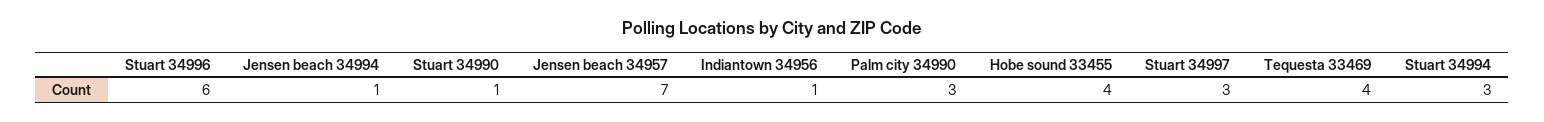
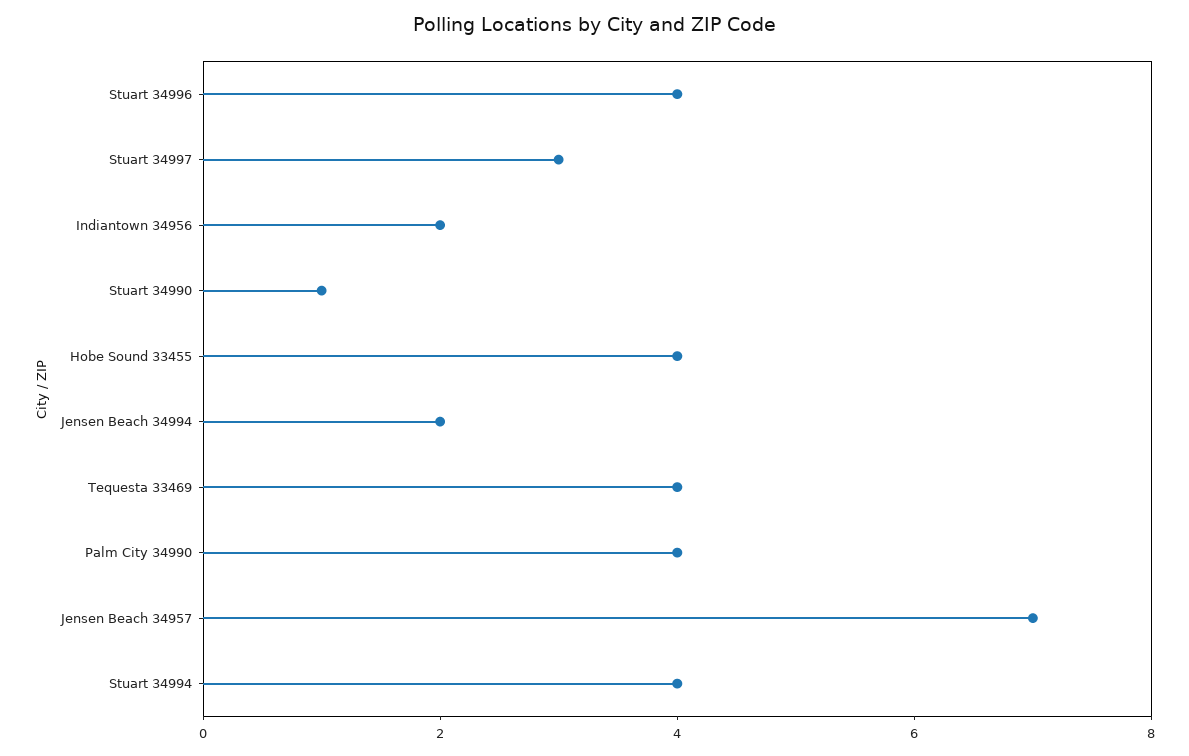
  {
-   "Stuart 34996": 6,
+   "Stuart 34996": 4,
-   "Jensen beach 34994": 1,
+   "Jensen beach 34994": 2,
    "Stuart 34990": 1,
    "Jensen beach 34957": 7,
-   "Indiantown 34956": 1,
+   "Indiantown 34956": 2,
-   "Palm city 34990": 3,
+   "Palm city 34990": 4,
    "Hobe sound 33455": 4,
    "Stuart 34997": 3,
    "Tequesta 33469": 4,
-   "Stuart 34994": 3
+   "Stuart 34994": 4
  }

